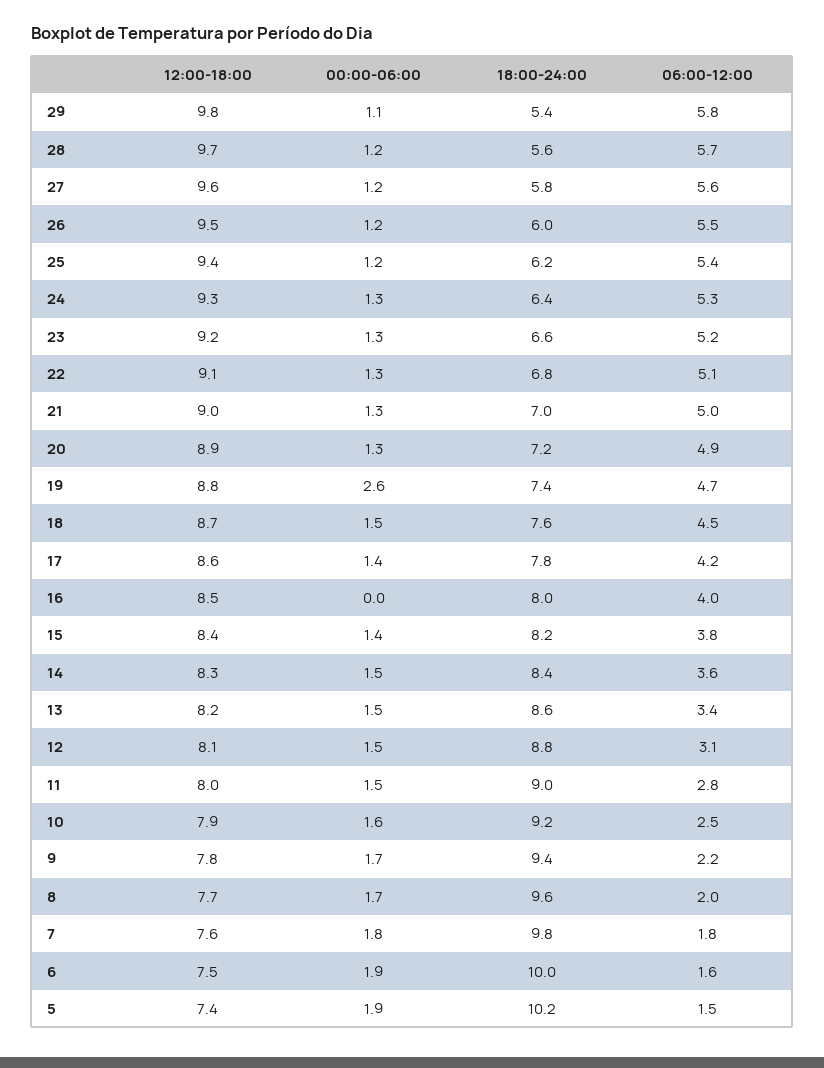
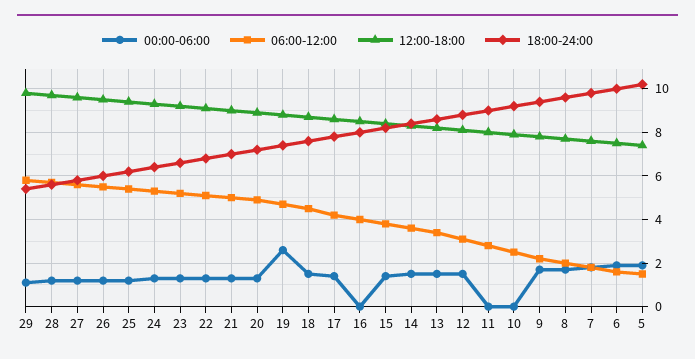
  {
    "12:00-18:00": {
      "29": 9.8,
      "28": 9.7,
      "27": 9.6,
      "26": 9.5,
      "25": 9.4,
      "24": 9.3,
      "23": 9.2,
      "22": 9.1,
      "21": 9,
      "20": 8.9,
      "19": 8.8,
      "18": 8.7,
      "17": 8.6,
      "16": 8.5,
      "15": 8.4,
      "14": 8.3,
      "13": 8.2,
      "12": 8.1,
      "11": 8,
      "10": 7.9,
      "9": 7.8,
      "8": 7.7,
      "7": 7.6,
      "6": 7.5,
      "5": 7.4
    },
    "00:00-06:00": {
      "29": 1.1,
      "28": 1.2,
      "27": 1.2,
      "26": 1.2,
      "25": 1.2,
      "24": 1.3,
      "23": 1.3,
      "22": 1.3,
      "21": 1.3,
      "20": 1.3,
      "19": 2.6,
      "18": 1.5,
      "17": 1.4,
      "16": 0,
      "15": 1.4,
      "14": 1.5,
      "13": 1.5,
      "12": 1.5,
-     "11": 1.5,
+     "11": 0,
-     "10": 1.6,
+     "10": 0,
      "9": 1.7,
      "8": 1.7,
      "7": 1.8,
      "6": 1.9,
      "5": 1.9
    },
    "18:00-24:00": {
      "29": 5.4,
      "28": 5.6,
      "27": 5.8,
      "26": 6,
      "25": 6.2,
      "24": 6.4,
      "23": 6.6,
      "22": 6.8,
      "21": 7,
      "20": 7.2,
      "19": 7.4,
      "18": 7.6,
      "17": 7.8,
      "16": 8,
      "15": 8.2,
      "14": 8.4,
      "13": 8.6,
      "12": 8.8,
      "11": 9,
      "10": 9.2,
      "9": 9.4,
      "8": 9.6,
      "7": 9.8,
      "6": 10,
      "5": 10.2
    },
    "06:00-12:00": {
      "29": 5.8,
      "28": 5.7,
      "27": 5.6,
      "26": 5.5,
      "25": 5.4,
      "24": 5.3,
      "23": 5.2,
      "22": 5.1,
      "21": 5,
      "20": 4.9,
      "19": 4.7,
      "18": 4.5,
      "17": 4.2,
      "16": 4,
      "15": 3.8,
      "14": 3.6,
      "13": 3.4,
      "12": 3.1,
      "11": 2.8,
      "10": 2.5,
      "9": 2.2,
      "8": 2,
      "7": 1.8,
      "6": 1.6,
      "5": 1.5
    }
  }

